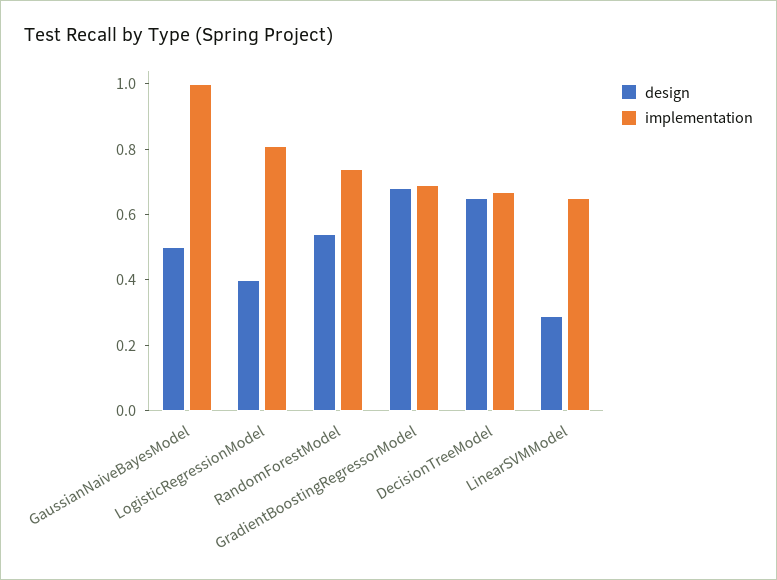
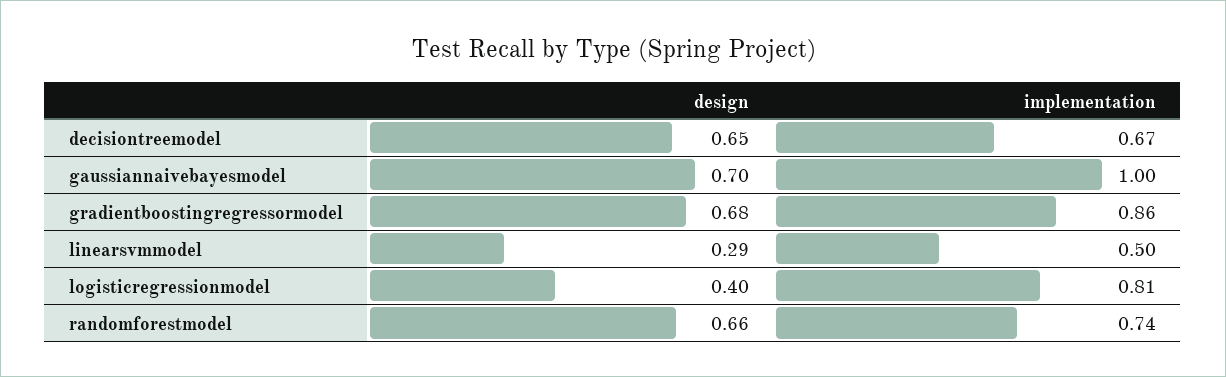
  {
    "design": {
-     "GaussianNaiveBayesModel": 0.5,
+     "GaussianNaiveBayesModel": 0.7,
      "LogisticRegressionModel": 0.4,
-     "RandomForestModel": 0.55,
+     "RandomForestModel": 0.66,
      "GradientBoostingRegressorModel": 0.68,
      "DecisionTreeModel": 0.65,
      "LinearSVMModel": 0.29
    },
    "implementation": {
      "GaussianNaiveBayesModel": 1,
      "LogisticRegressionModel": 0.81,
      "RandomForestModel": 0.74,
-     "GradientBoostingRegressorModel": 0.7,
+     "GradientBoostingRegressorModel": 0.86,
      "DecisionTreeModel": 0.67,
-     "LinearSVMModel": 0.65
+     "LinearSVMModel": 0.5
    }
  }

